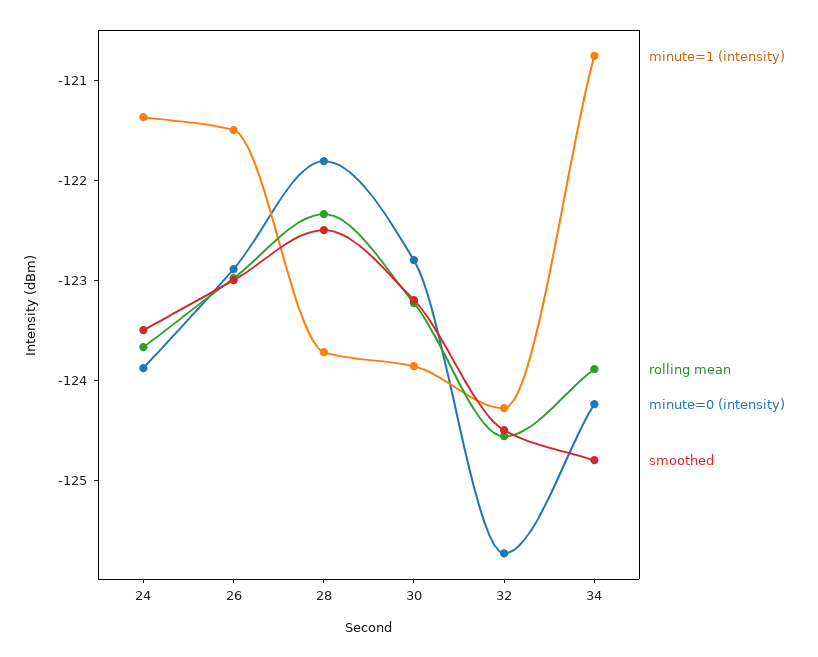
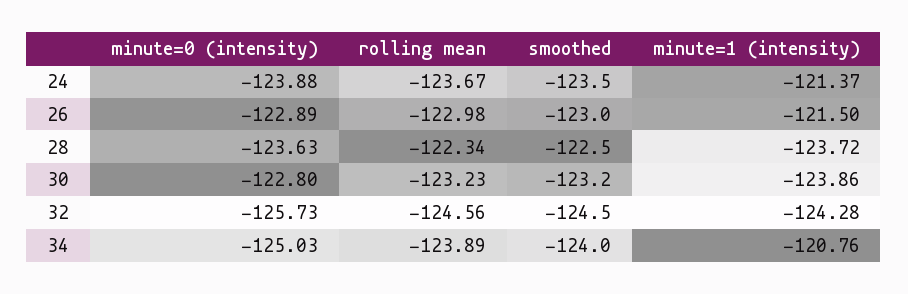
  {
    "minute=1 (intensity)": {
      "24": -121.37,
      "26": -121.5,
      "28": -123.72,
      "30": -123.86,
      "32": -124.28,
      "34": -120.76
    },
    "rolling mean": {
      "24": -123.67,
      "26": -122.98,
      "28": -122.34,
      "30": -123.23,
      "32": -124.56,
      "34": -123.89
    },
    "minute=0 (intensity)": {
      "24": -123.88,
      "26": -122.89,
-     "28": -121.8,
+     "28": -123.63,
      "30": -122.8,
      "32": -125.73,
-     "34": -124.2
+     "34": -125.03
    },
    "smoothed": {
      "24": -123.5,
      "26": -123,
      "28": -122.5,
      "30": -123.2,
      "32": -124.5,
-     "34": -124.8
+     "34": -124
    }
  }

